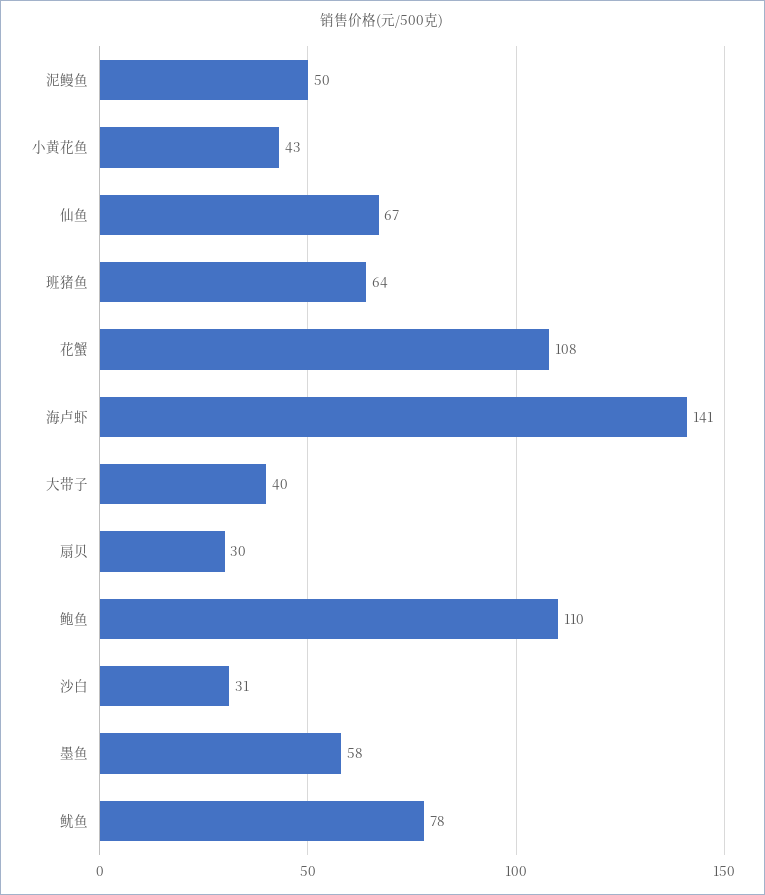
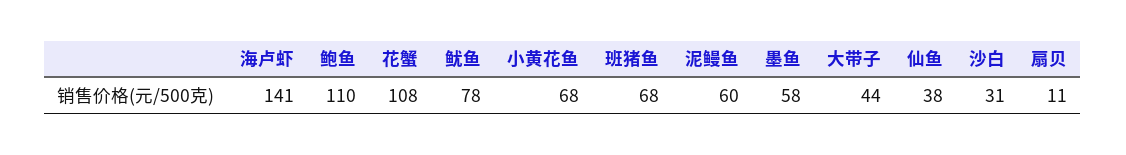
  {
-   "泥鳗鱼": 50,
+   "泥鳗鱼": 60,
-   "小黄花鱼": 43,
+   "小黄花鱼": 68,
-   "仙鱼": 67,
+   "仙鱼": 38,
-   "班猪鱼": 64,
+   "班猪鱼": 68,
    "花蟹": 108,
    "海卢虾": 141,
-   "大带子": 40,
+   "大带子": 44,
-   "扇贝": 30,
+   "扇贝": 11,
    "鲍鱼": 110,
    "沙白": 31,
    "墨鱼": 58,
    "鱿鱼": 78
  }

